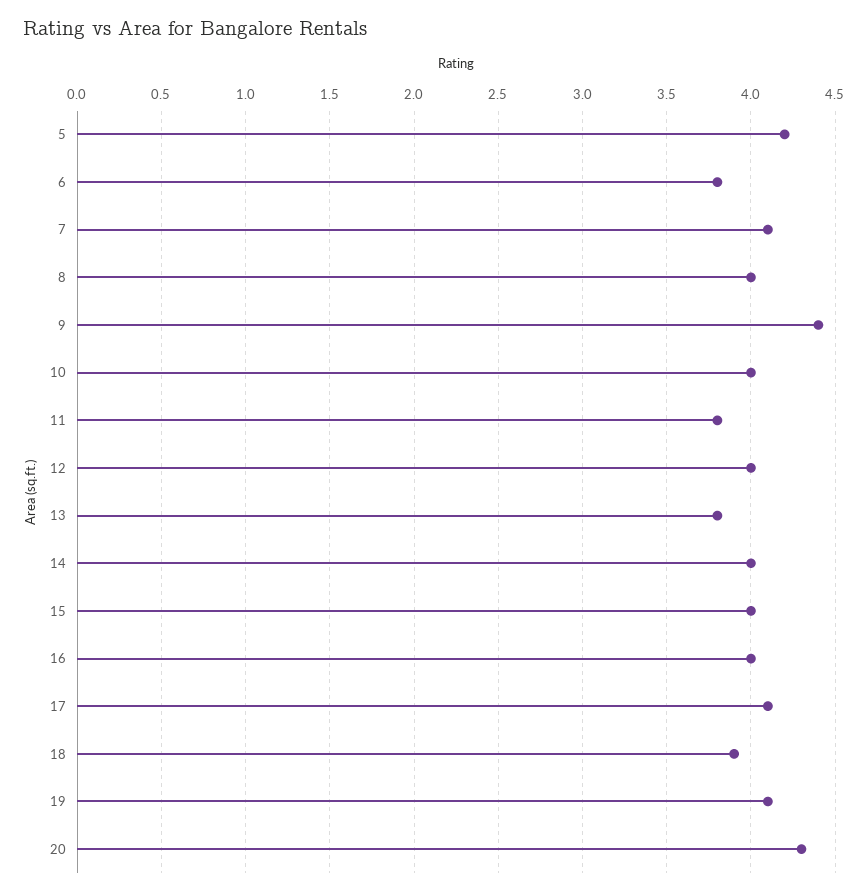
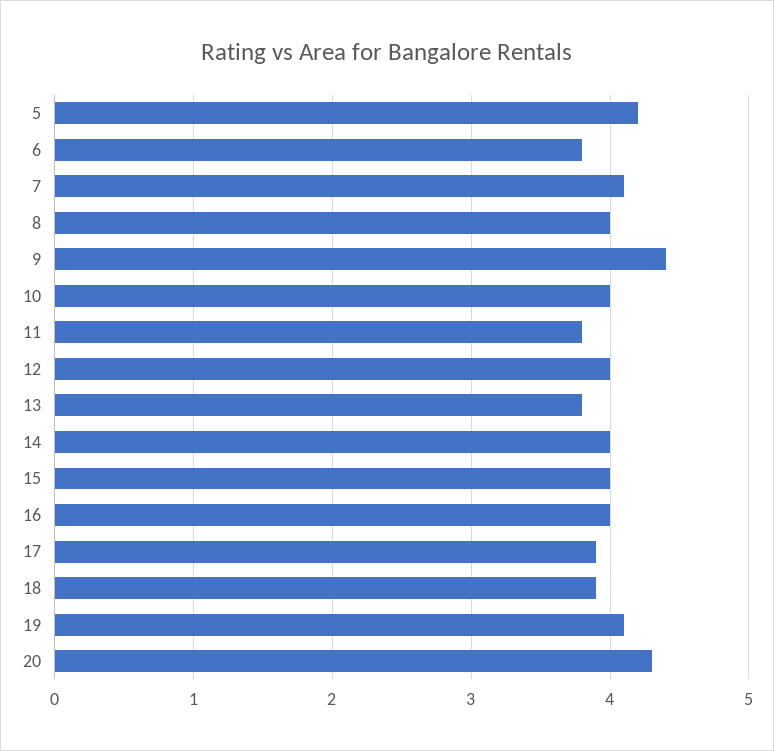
  {
    "5": 4.2,
    "6": 3.8,
    "7": 4.1,
    "8": 4,
    "9": 4.4,
    "10": 4,
    "11": 3.8,
    "12": 4,
    "13": 3.8,
    "14": 4,
    "15": 4,
    "16": 4,
-   "17": 4.1,
+   "17": 3.9,
    "18": 3.9,
    "19": 4.1,
    "20": 4.3
  }

